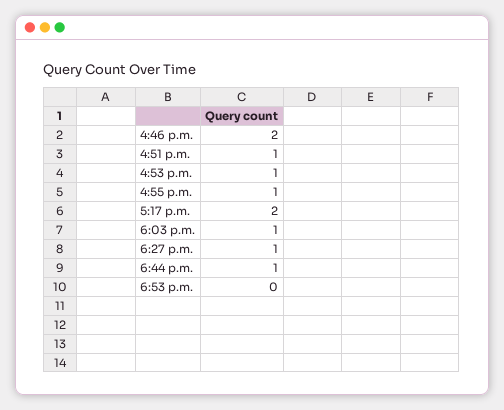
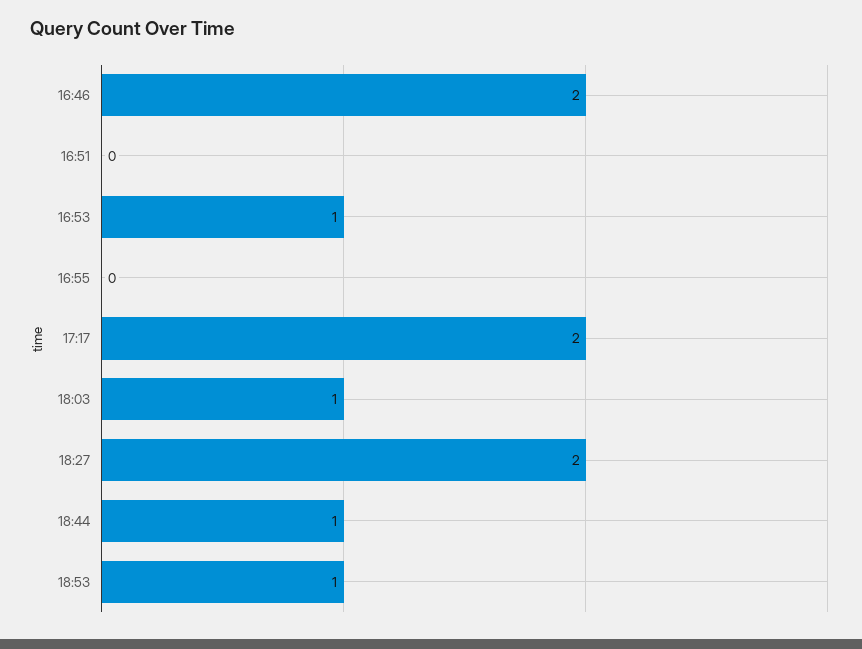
  {
    "4:46 p.m.": 2,
-   "4:51 p.m.": 1,
+   "4:51 p.m.": 0,
    "4:53 p.m.": 1,
-   "4:55 p.m.": 1,
+   "4:55 p.m.": 0,
    "5:17 p.m.": 2,
    "6:03 p.m.": 1,
-   "6:27 p.m.": 1,
+   "6:27 p.m.": 2,
    "6:44 p.m.": 1,
-   "6:53 p.m.": 0
+   "6:53 p.m.": 1
  }

